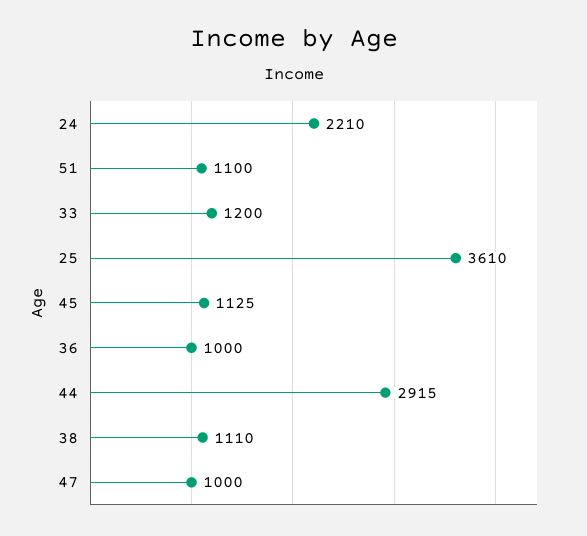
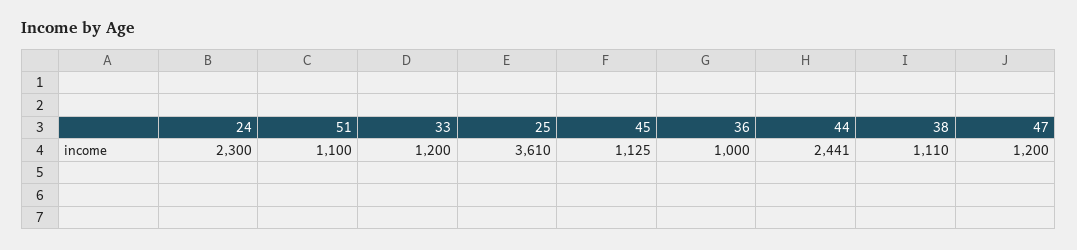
  {
-   "24": 2210,
+   "24": 2300,
    "51": 1100,
    "33": 1200,
    "25": 3610,
    "45": 1125,
    "36": 1000,
-   "44": 2915,
+   "44": 2441,
    "38": 1110,
-   "47": 1000
+   "47": 1200
  }

